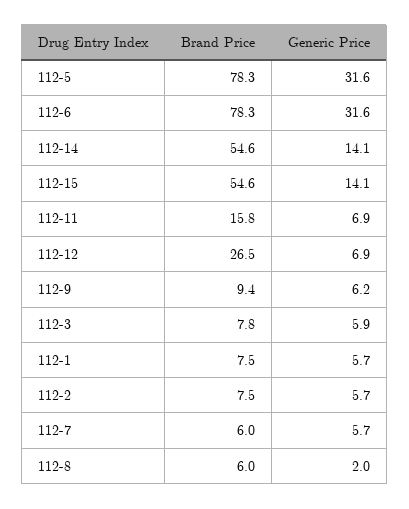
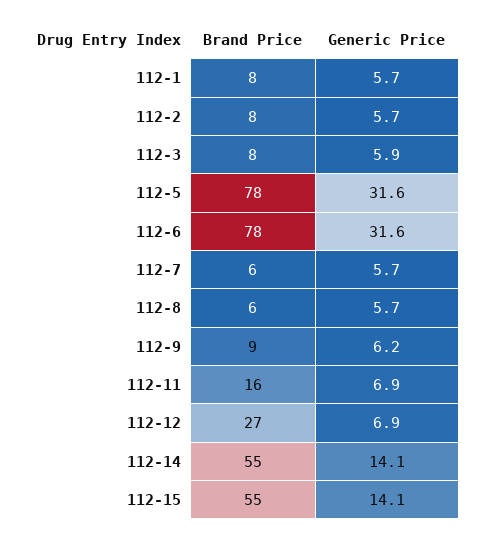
  {
    "Brand Price": {
      "112-5": 78.3,
      "112-6": 78.3,
      "112-14": 54.6,
      "112-15": 54.6,
      "112-11": 15.8,
      "112-12": 26.5,
      "112-9": 9.4,
      "112-3": 7.8,
      "112-1": 7.5,
      "112-2": 7.5,
      "112-7": 6,
      "112-8": 6
    },
    "Generic Price": {
      "112-5": 31.6,
      "112-6": 31.6,
      "112-14": 14.1,
      "112-15": 14.1,
      "112-11": 6.9,
      "112-12": 6.9,
      "112-9": 6.2,
      "112-3": 5.9,
      "112-1": 5.7,
      "112-2": 5.7,
      "112-7": 5.7,
-     "112-8": 2
+     "112-8": 5.7
    }
  }

